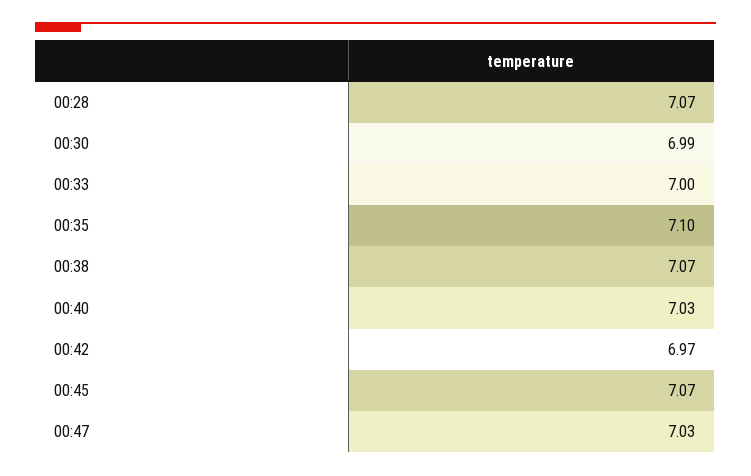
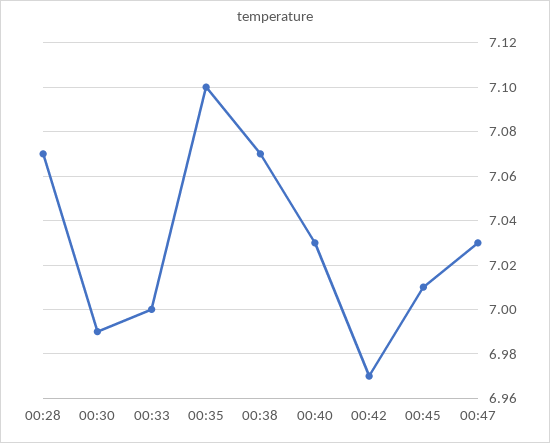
  {
    "00:28": 7.07,
    "00:30": 6.99,
    "00:33": 7,
    "00:35": 7.1,
    "00:38": 7.07,
    "00:40": 7.03,
    "00:42": 6.97,
-   "00:45": 7.07,
+   "00:45": 7.01,
    "00:47": 7.03
  }

